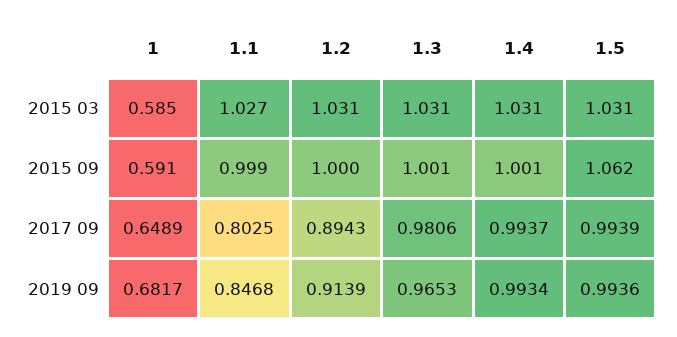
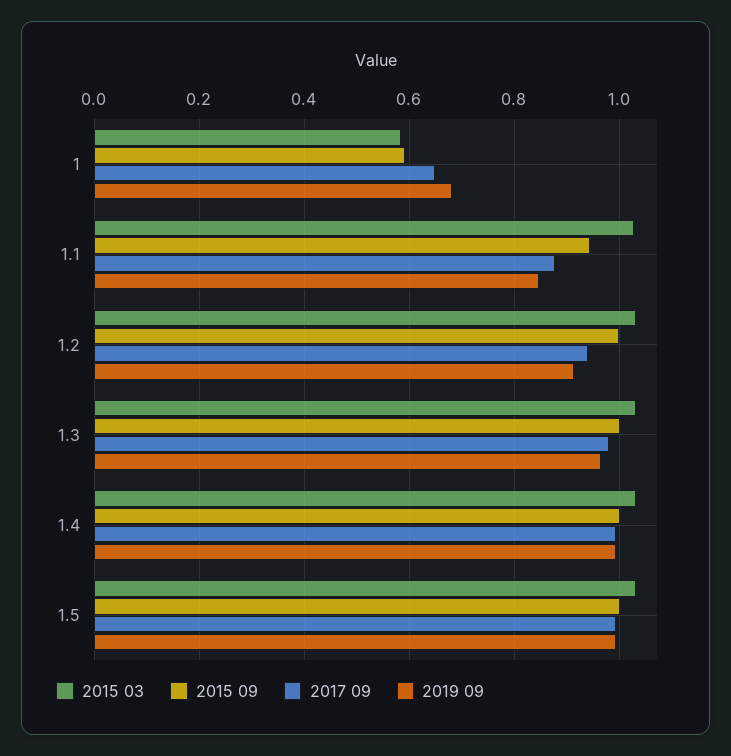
  {
    "2015 03": {
      "1": 0.585,
      "1.1": 1.027,
      "1.2": 1.031,
      "1.3": 1.031,
      "1.4": 1.031,
      "1.5": 1.031
    },
    "2015 09": {
      "1": 0.591,
-     "1.1": 0.999,
+     "1.1": 0.94,
      "1.2": 1,
      "1.3": 1.001,
      "1.4": 1.001,
-     "1.5": 1.062
+     "1.5": 1
    },
    "2017 09": {
      "1": 0.6489,
-     "1.1": 0.8025,
+     "1.1": 0.88,
-     "1.2": 0.8943,
+     "1.2": 0.94,
      "1.3": 0.9806,
      "1.4": 0.9937,
      "1.5": 0.9939
    },
    "2019 09": {
      "1": 0.6817,
      "1.1": 0.8468,
      "1.2": 0.9139,
      "1.3": 0.9653,
      "1.4": 0.9934,
      "1.5": 0.9936
    }
  }

